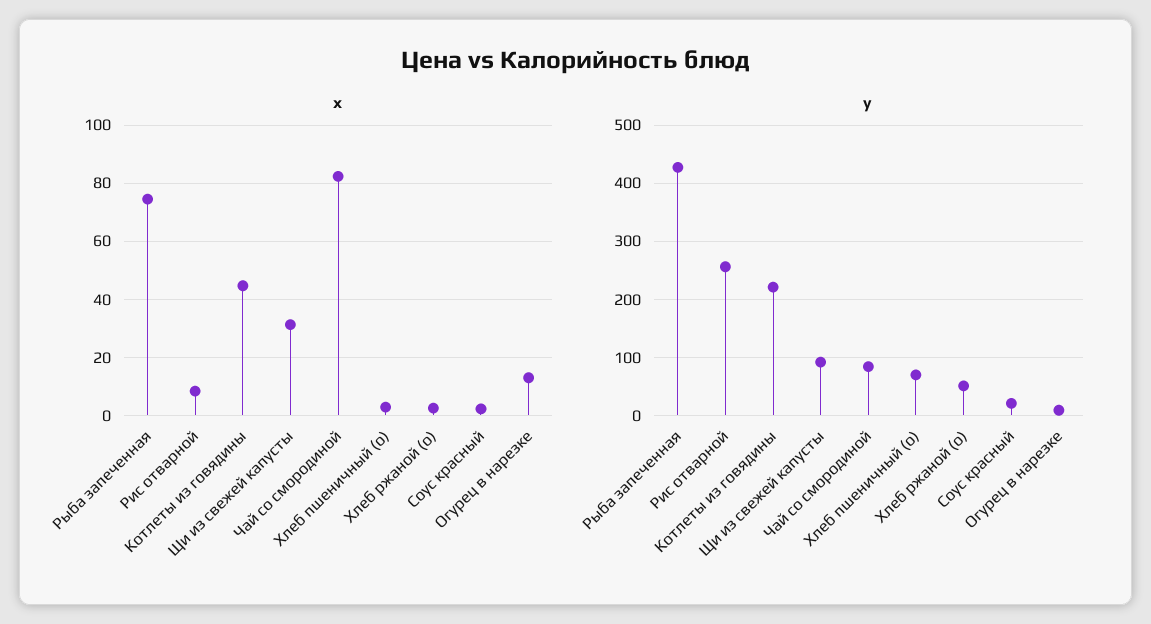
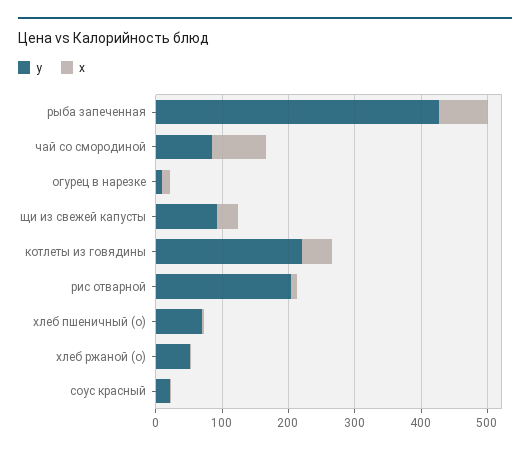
  {
    "x": {
      "Рыба запеченная": 75,
      "Рис отварной": 7.5,
      "Котлеты из говядины": 45,
      "Щи из свежей капусты": 32.5,
      "Чай со смородиной": 82.5,
      "Хлеб пшеничный (о)": 2.5,
      "Хлеб ржаной (о)": 2.5,
      "Соус красный": 2.5,
      "Огурец в нарезке": 12.5
    },
    "y": {
      "Рыба запеченная": 420,
-     "Рис отварной": 260,
+     "Рис отварной": 200,
      "Котлеты из говядины": 220,
      "Щи из свежей капусты": 100,
      "Чай со смородиной": 80,
      "Хлеб пшеничный (о)": 80,
      "Хлеб ржаной (о)": 60,
      "Соус красный": 20,
      "Огурец в нарезке": 0
    }
  }

